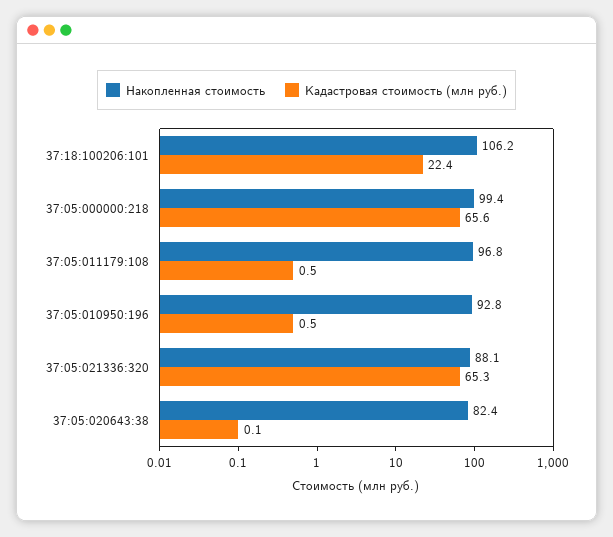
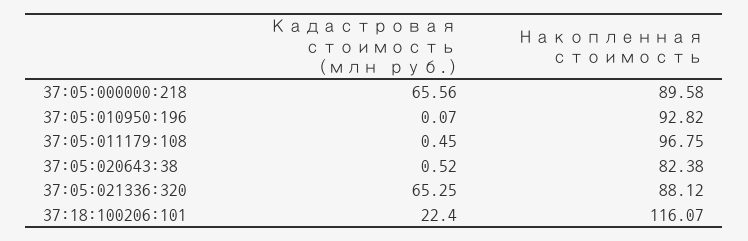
  {
    "Накопленная стоимость": {
-     "37:18:100206:101": 106.2,
+     "37:18:100206:101": 116.07,
-     "37:05:000000:218": 99.4,
+     "37:05:000000:218": 89.58,
      "37:05:011179:108": 96.75,
      "37:05:010950:196": 92.82,
      "37:05:021336:320": 88.12,
      "37:05:020643:38": 82.38
    },
    "Кадастровая стоимость (млн руб.)": {
      "37:18:100206:101": 22.4,
      "37:05:000000:218": 65.56,
      "37:05:011179:108": 0.45,
-     "37:05:010950:196": 0.5,
+     "37:05:010950:196": 0.07,
      "37:05:021336:320": 65.25,
-     "37:05:020643:38": 0.1
+     "37:05:020643:38": 0.52
    }
  }

